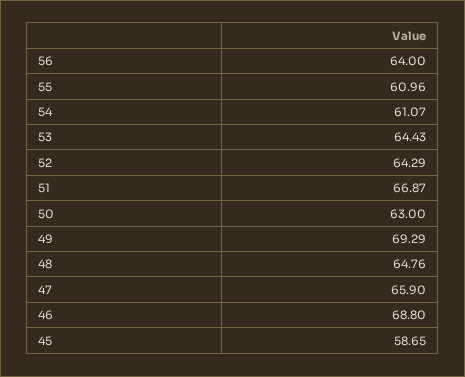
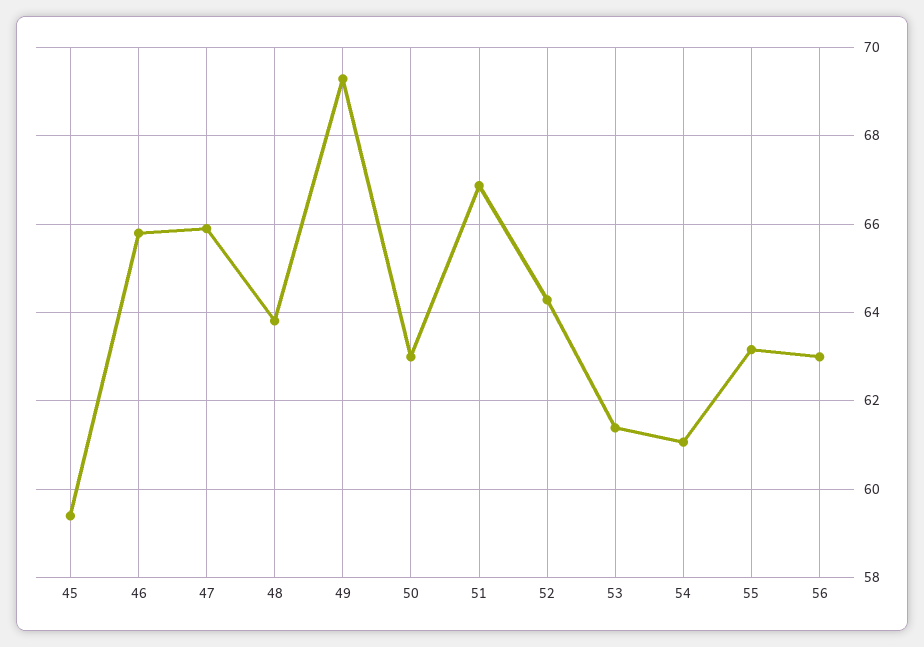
  {
-   "56": 64,
+   "56": 63,
-   "55": 60.96,
+   "55": 63.2,
    "54": 61.07,
-   "53": 64.43,
+   "53": 61.4,
    "52": 64.29,
    "51": 66.87,
    "50": 63,
    "49": 69.29,
-   "48": 64.76,
+   "48": 63.8,
    "47": 65.9,
-   "46": 68.8,
+   "46": 65.8,
-   "45": 58.65
+   "45": 59.4
  }

